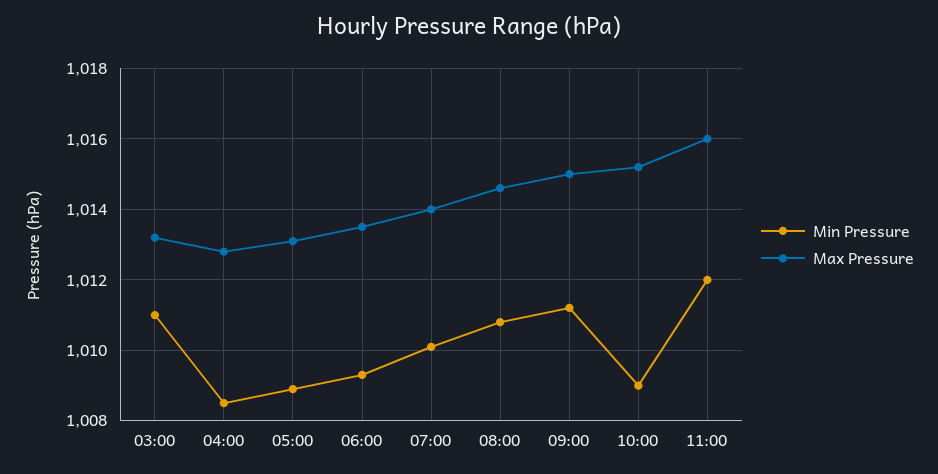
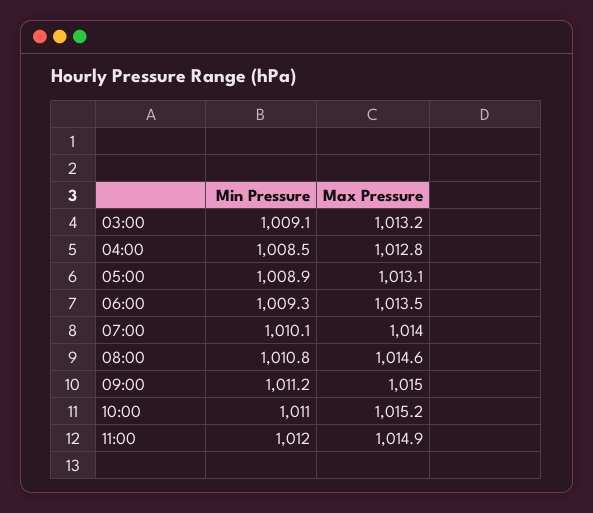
  {
    "Min Pressure": {
-     "03:00": 1011,
+     "03:00": 1009.1,
      "04:00": 1008.5,
      "05:00": 1008.9,
      "06:00": 1009.3,
      "07:00": 1010.1,
      "08:00": 1010.8,
      "09:00": 1011.2,
-     "10:00": 1009,
+     "10:00": 1011,
      "11:00": 1012
    },
    "Max Pressure": {
      "03:00": 1013.2,
      "04:00": 1012.8,
      "05:00": 1013.1,
      "06:00": 1013.5,
      "07:00": 1014,
      "08:00": 1014.6,
      "09:00": 1015,
      "10:00": 1015.2,
-     "11:00": 1016
+     "11:00": 1014.9
    }
  }

